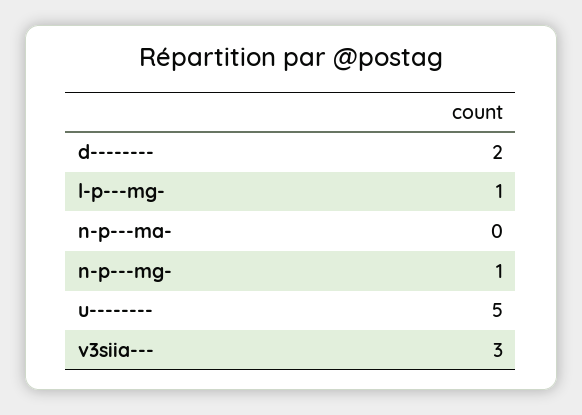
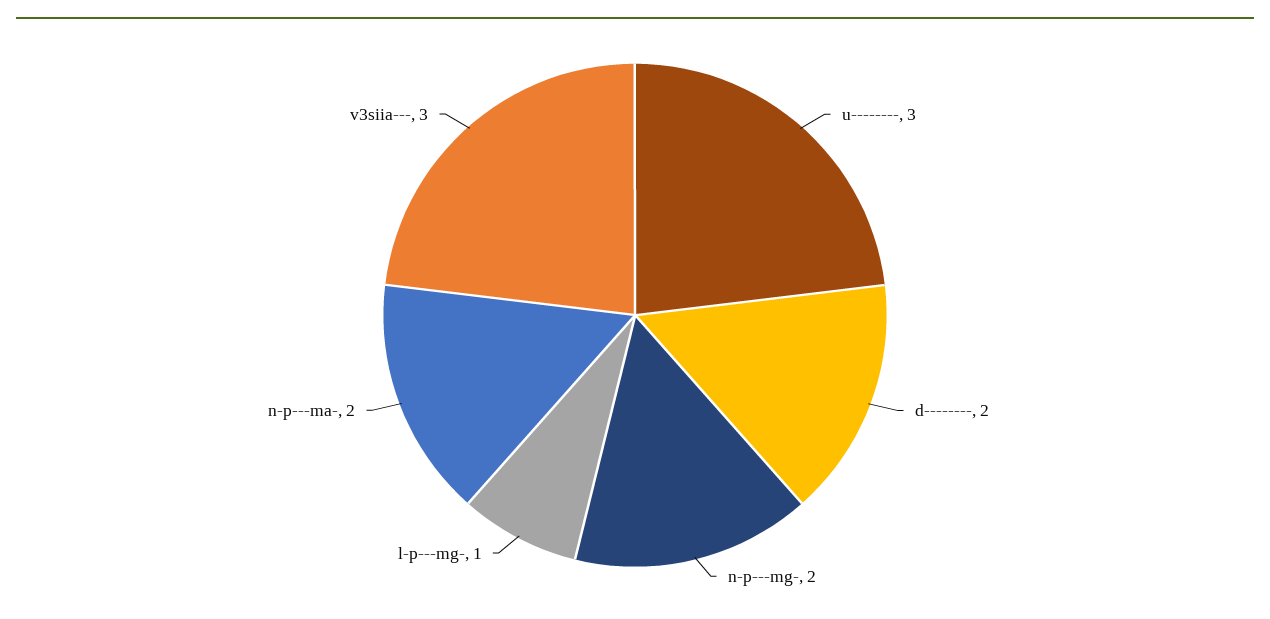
  {
    "d--------": 2,
    "l-p---mg-": 1,
-   "n-p---ma-": 0,
+   "n-p---ma-": 2,
-   "n-p---mg-": 1,
+   "n-p---mg-": 2,
-   "u--------": 5,
+   "u--------": 3,
    "v3siia---": 3
  }

